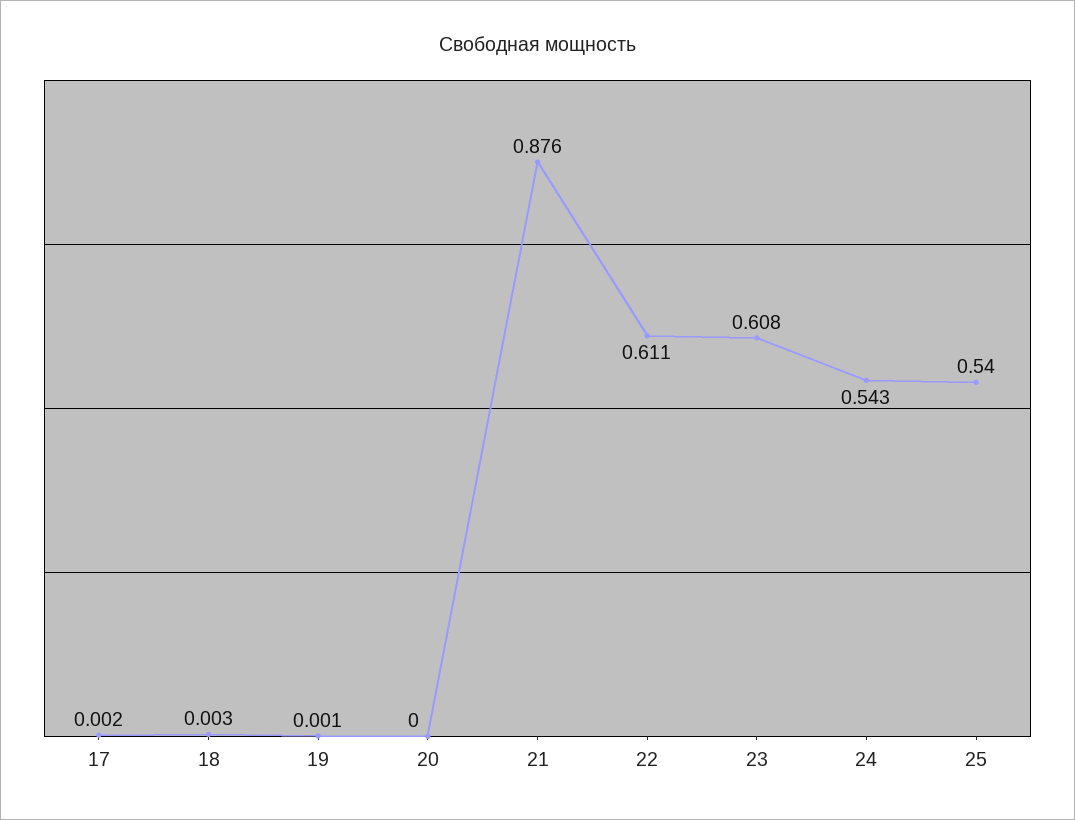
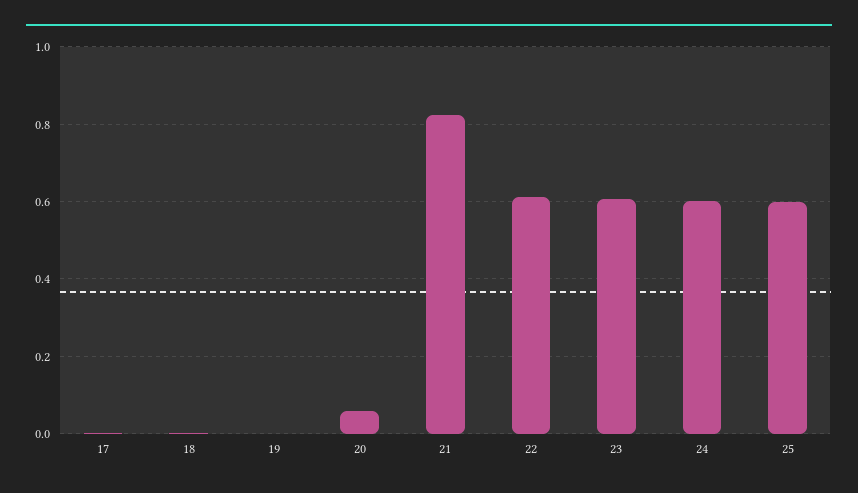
  {
    "17": 0.002,
    "18": 0.003,
    "19": 0.001,
-   "20": 0,
+   "20": 0.06,
-   "21": 0.876,
+   "21": 0.82,
    "22": 0.611,
    "23": 0.608,
-   "24": 0.543,
+   "24": 0.6,
-   "25": 0.54
+   "25": 0.6
  }

